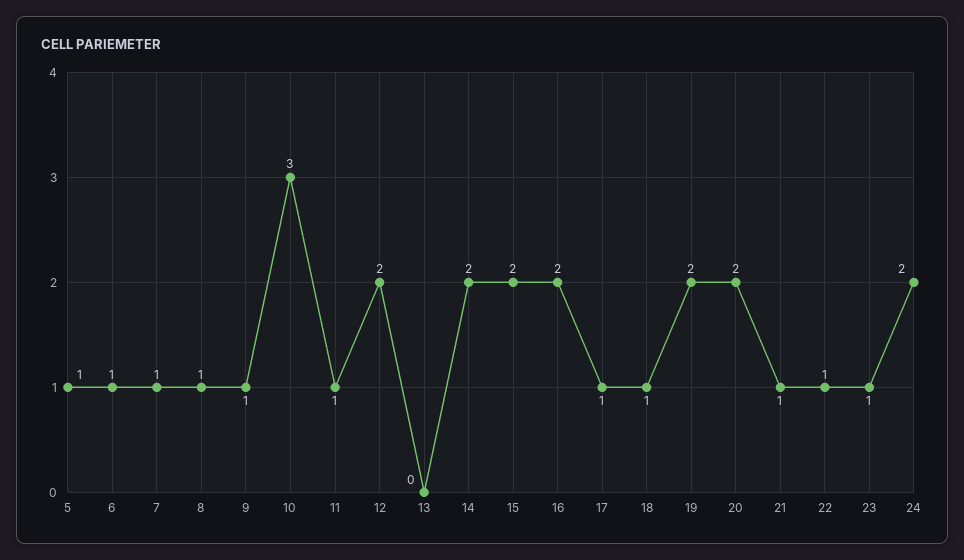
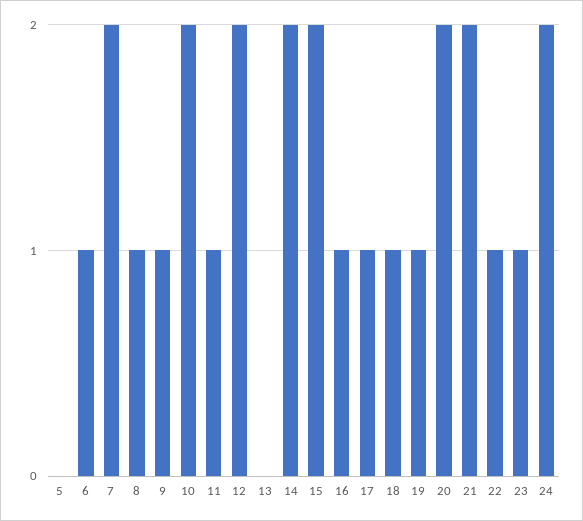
  {
-   "5": 1,
+   "5": 0,
    "6": 1,
-   "7": 1,
+   "7": 2,
    "8": 1,
    "9": 1,
-   "10": 3,
+   "10": 2,
    "11": 1,
    "12": 2,
    "13": 0,
    "14": 2,
    "15": 2,
-   "16": 2,
+   "16": 1,
    "17": 1,
    "18": 1,
-   "19": 2,
+   "19": 1,
    "20": 2,
-   "21": 1,
+   "21": 2,
    "22": 1,
    "23": 1,
    "24": 2
  }

